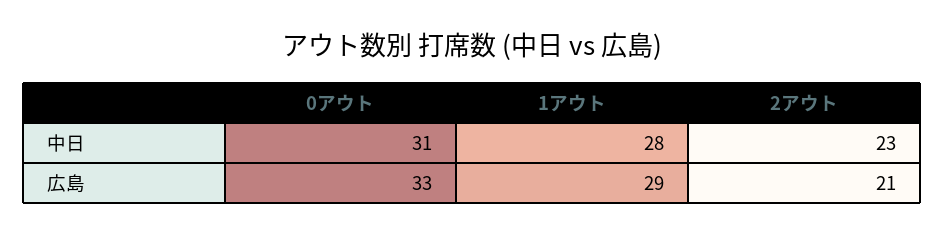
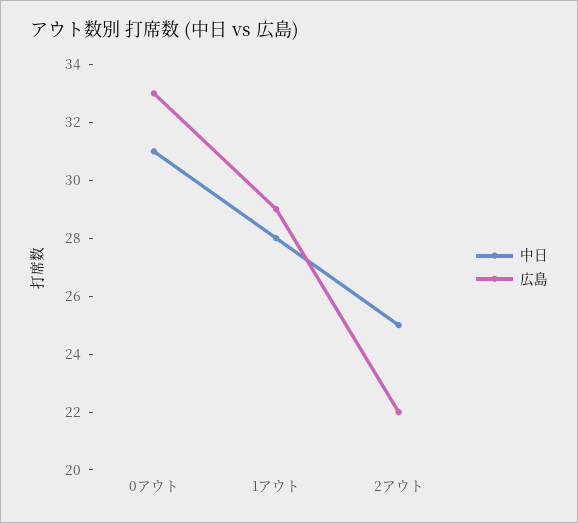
  {
    "中日": {
      "0アウト": 31,
      "1アウト": 28,
-     "2アウト": 23
+     "2アウト": 25
    },
    "広島": {
      "0アウト": 33,
      "1アウト": 29,
-     "2アウト": 21
+     "2アウト": 22
    }
  }

